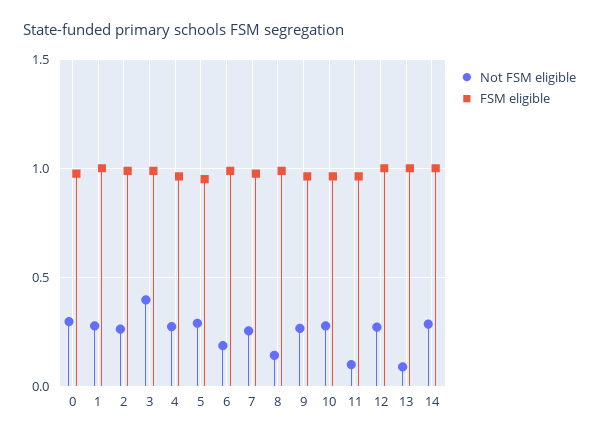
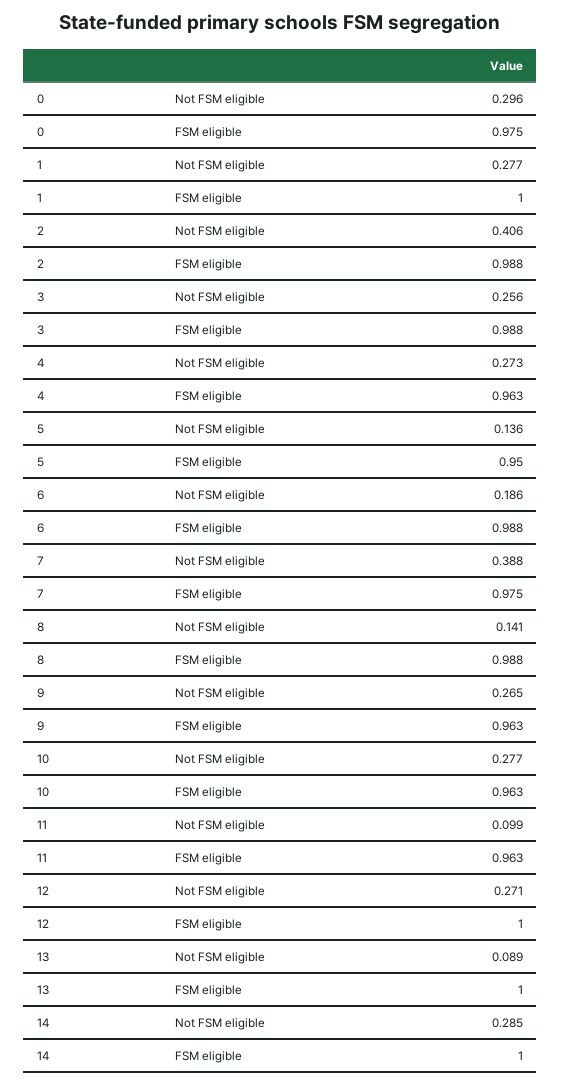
  {
    "Not FSM eligible": {
      "0": 0.296,
      "1": 0.277,
-     "2": 0.25,
+     "2": 0.406,
-     "3": 0.4,
+     "3": 0.256,
      "4": 0.273,
-     "5": 0.3,
+     "5": 0.136,
      "6": 0.186,
-     "7": 0.25,
+     "7": 0.388,
      "8": 0.141,
      "9": 0.265,
      "10": 0.277,
      "11": 0.099,
      "12": 0.271,
      "13": 0.089,
      "14": 0.285
    },
    "FSM eligible": {
      "0": 0.975,
      "1": 1,
      "2": 0.988,
      "3": 0.988,
      "4": 0.963,
      "5": 0.95,
      "6": 0.988,
      "7": 0.975,
      "8": 0.988,
      "9": 0.963,
      "10": 0.963,
      "11": 0.963,
      "12": 1,
      "13": 1,
      "14": 1
    }
  }

